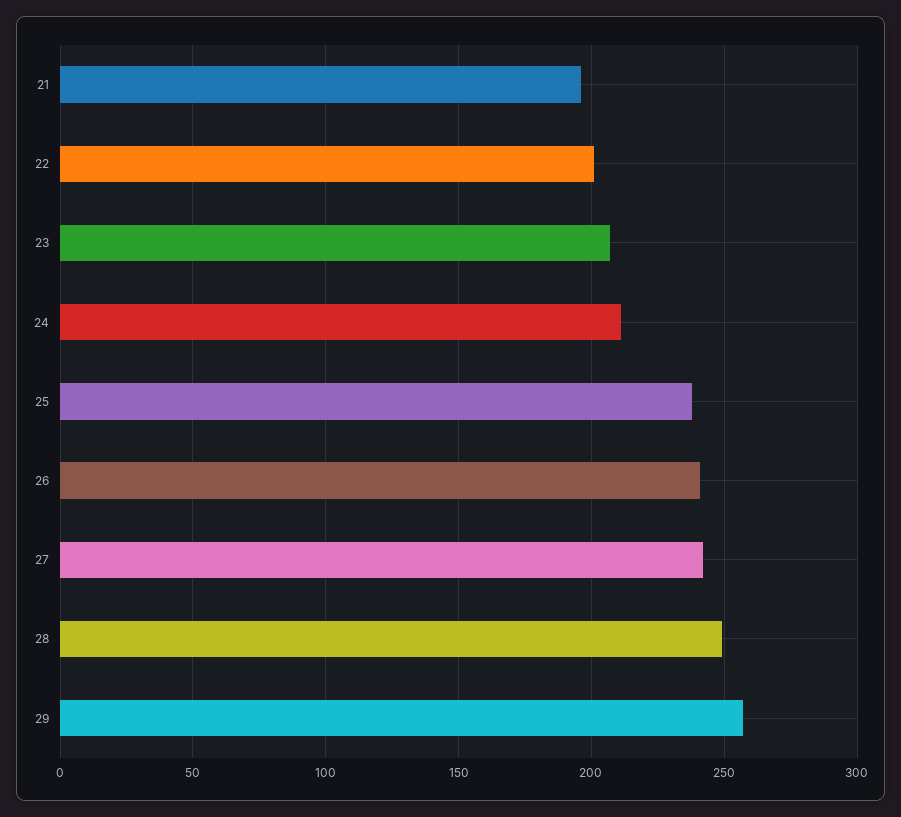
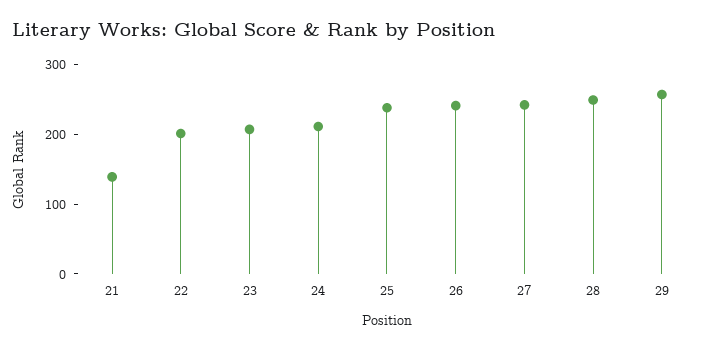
  {
-   "21": 195,
+   "21": 140,
    "22": 200,
    "23": 205,
    "24": 210,
    "25": 240,
    "26": 240,
    "27": 240,
    "28": 250,
    "29": 255
  }

